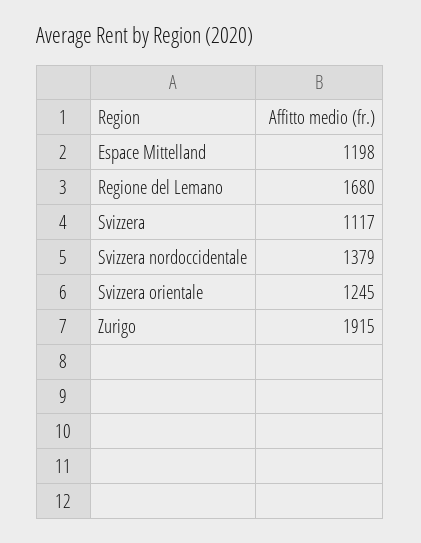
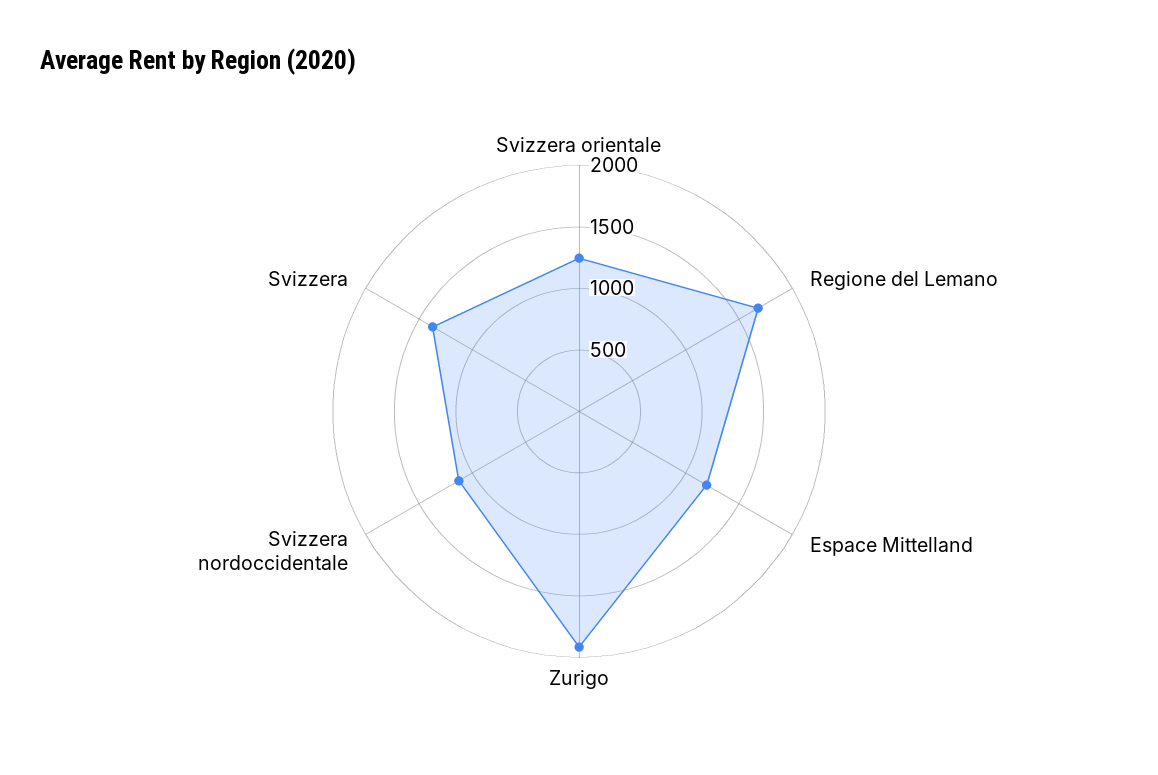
  {
    "Espace Mittelland": 1198,
    "Regione del Lemano": 1680,
-   "Svizzera": 1117,
+   "Svizzera": 1400,
-   "Svizzera nordoccidentale": 1379,
+   "Svizzera nordoccidentale": 1100,
    "Svizzera orientale": 1245,
    "Zurigo": 1915
  }

